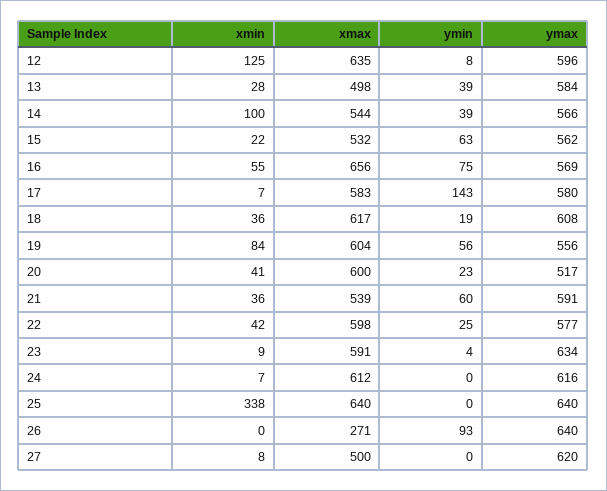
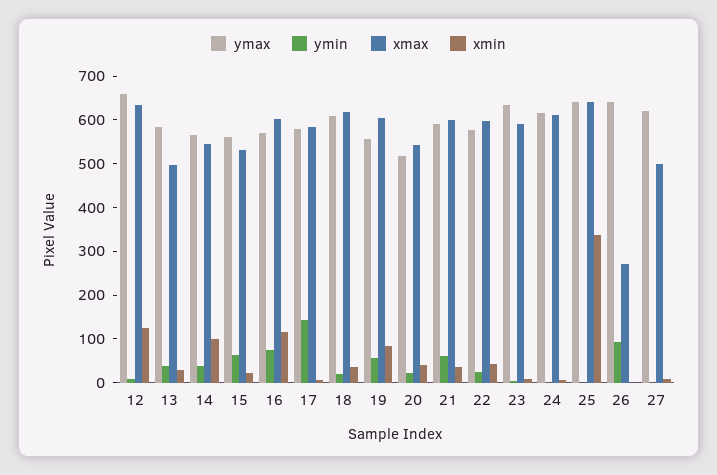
  {
    "xmin": {
      "12": 125,
      "13": 28,
      "14": 100,
      "15": 22,
-     "16": 55,
+     "16": 120,
      "17": 7,
      "18": 36,
      "19": 84,
      "20": 41,
      "21": 36,
      "22": 42,
      "23": 9,
      "24": 7,
      "25": 338,
      "26": 0,
      "27": 8
    },
    "xmax": {
      "12": 635,
      "13": 498,
      "14": 544,
      "15": 532,
-     "16": 656,
+     "16": 600,
      "17": 583,
      "18": 617,
      "19": 604,
-     "20": 600,
+     "20": 540,
-     "21": 539,
+     "21": 600,
      "22": 598,
      "23": 591,
      "24": 612,
      "25": 640,
      "26": 271,
      "27": 500
    },
    "ymin": {
      "12": 8,
      "13": 39,
      "14": 39,
      "15": 63,
      "16": 75,
      "17": 143,
      "18": 19,
      "19": 56,
      "20": 23,
      "21": 60,
      "22": 25,
      "23": 4,
      "24": 0,
      "25": 0,
      "26": 93,
      "27": 0
    },
    "ymax": {
-     "12": 596,
+     "12": 660,
      "13": 584,
      "14": 566,
      "15": 562,
      "16": 569,
      "17": 580,
      "18": 608,
      "19": 556,
      "20": 517,
      "21": 591,
      "22": 577,
      "23": 634,
      "24": 616,
      "25": 640,
      "26": 640,
      "27": 620
    }
  }

